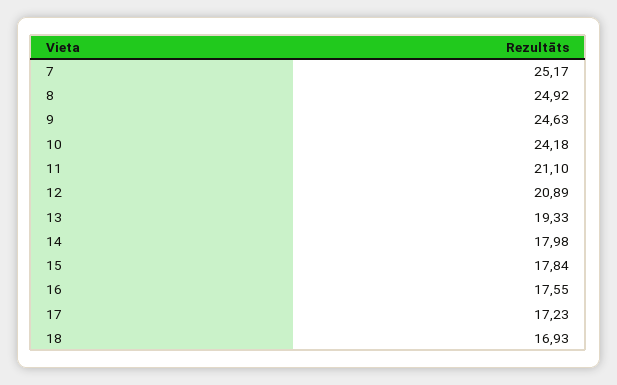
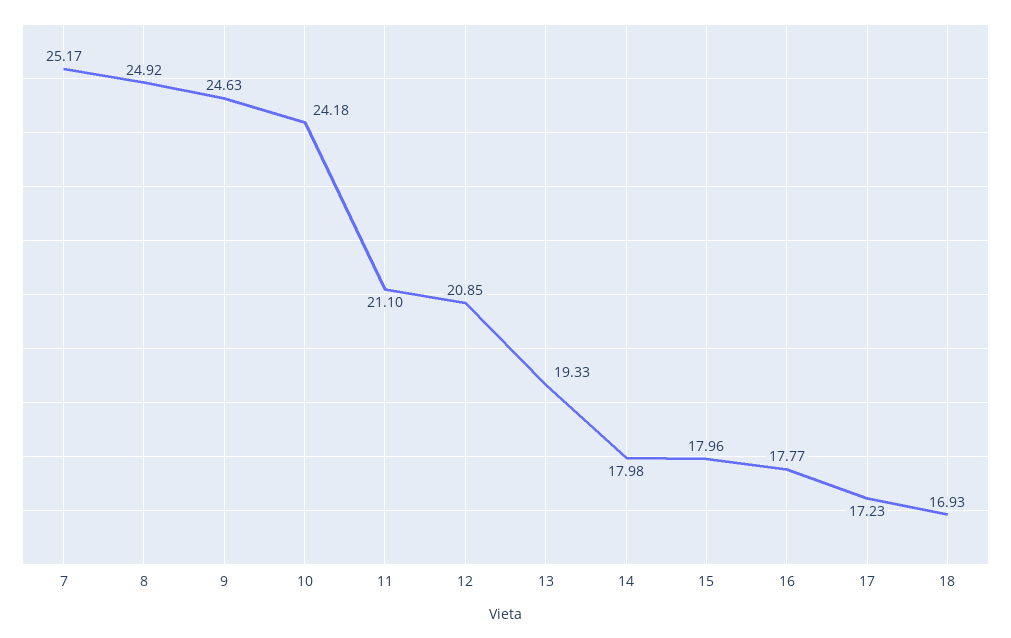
  {
    "7": 25.17,
    "8": 24.92,
    "9": 24.63,
    "10": 24.18,
    "11": 21.1,
-   "12": 20.89,
+   "12": 20.85,
    "13": 19.33,
    "14": 17.98,
-   "15": 17.84,
+   "15": 17.96,
-   "16": 17.55,
+   "16": 17.77,
    "17": 17.23,
    "18": 16.93
  }

